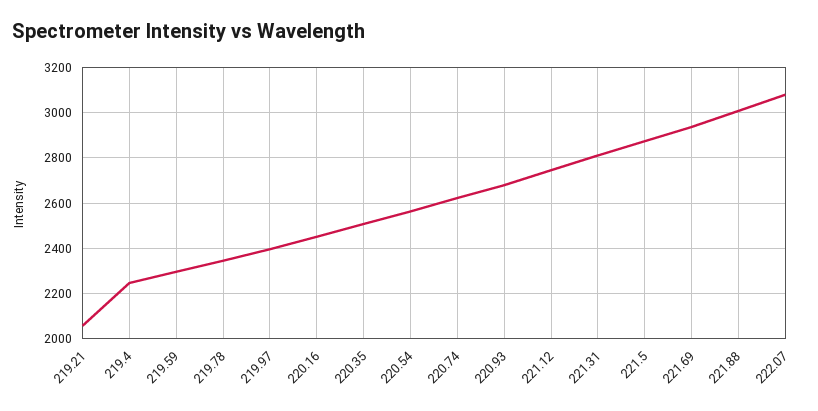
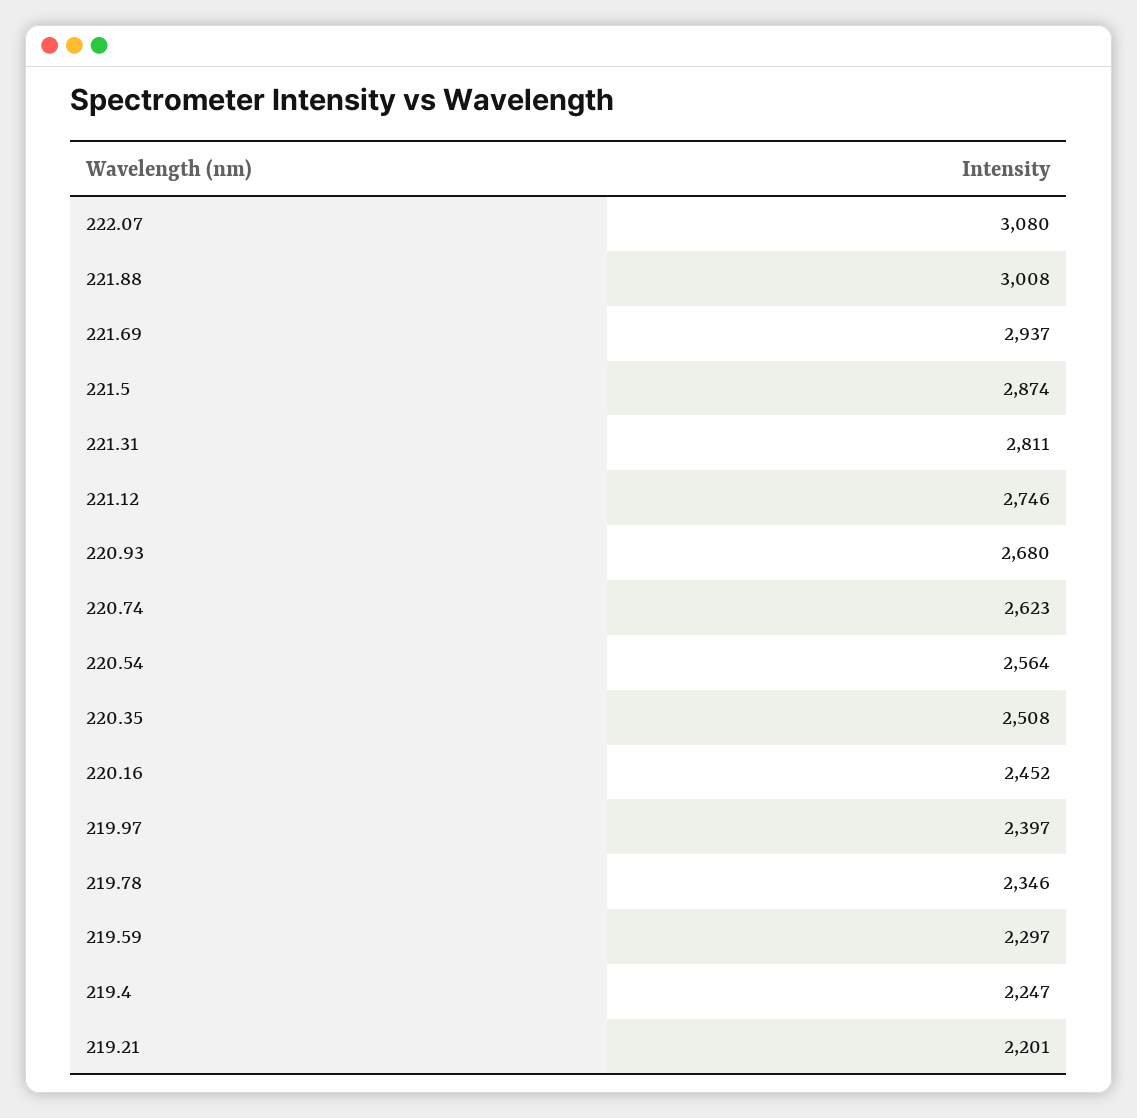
  {
-   "219.21": 2050,
+   "219.21": 2201,
    "219.4": 2247,
    "219.59": 2297,
    "219.78": 2346,
    "219.97": 2397,
    "220.16": 2452,
    "220.35": 2508,
    "220.54": 2564,
    "220.74": 2623,
    "220.93": 2680,
    "221.12": 2746,
    "221.31": 2811,
    "221.5": 2874,
    "221.69": 2937,
    "221.88": 3008,
    "222.07": 3080
  }

